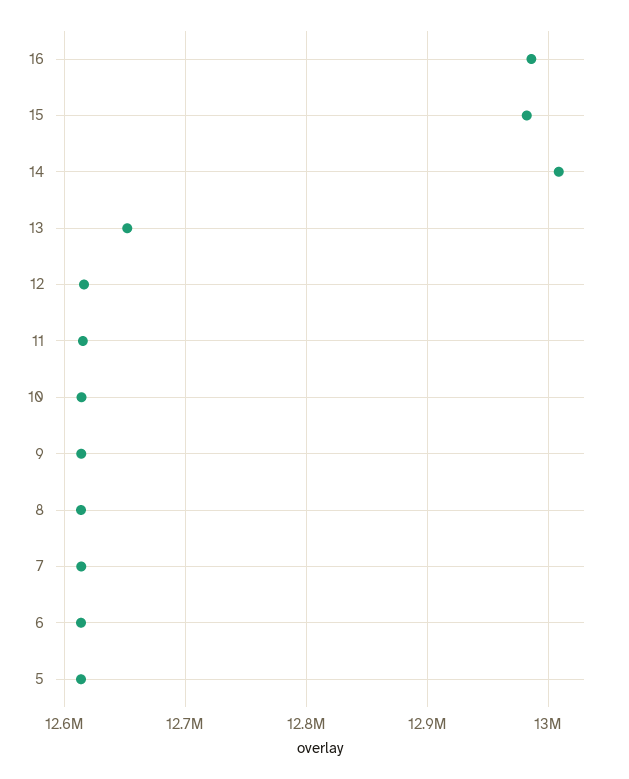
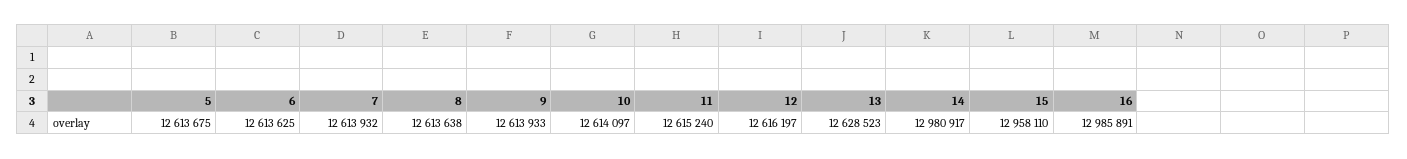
  {
    "16": 12985891,
-   "15": 12980000,
+   "15": 12958110,
-   "14": 13010000,
+   "14": 12980917,
-   "13": 12650000,
+   "13": 12628523,
    "12": 12616197,
    "11": 12615240,
    "10": 12614097,
    "9": 12613933,
    "8": 12613638,
    "7": 12613932,
    "6": 12613625,
    "5": 12613675
  }

